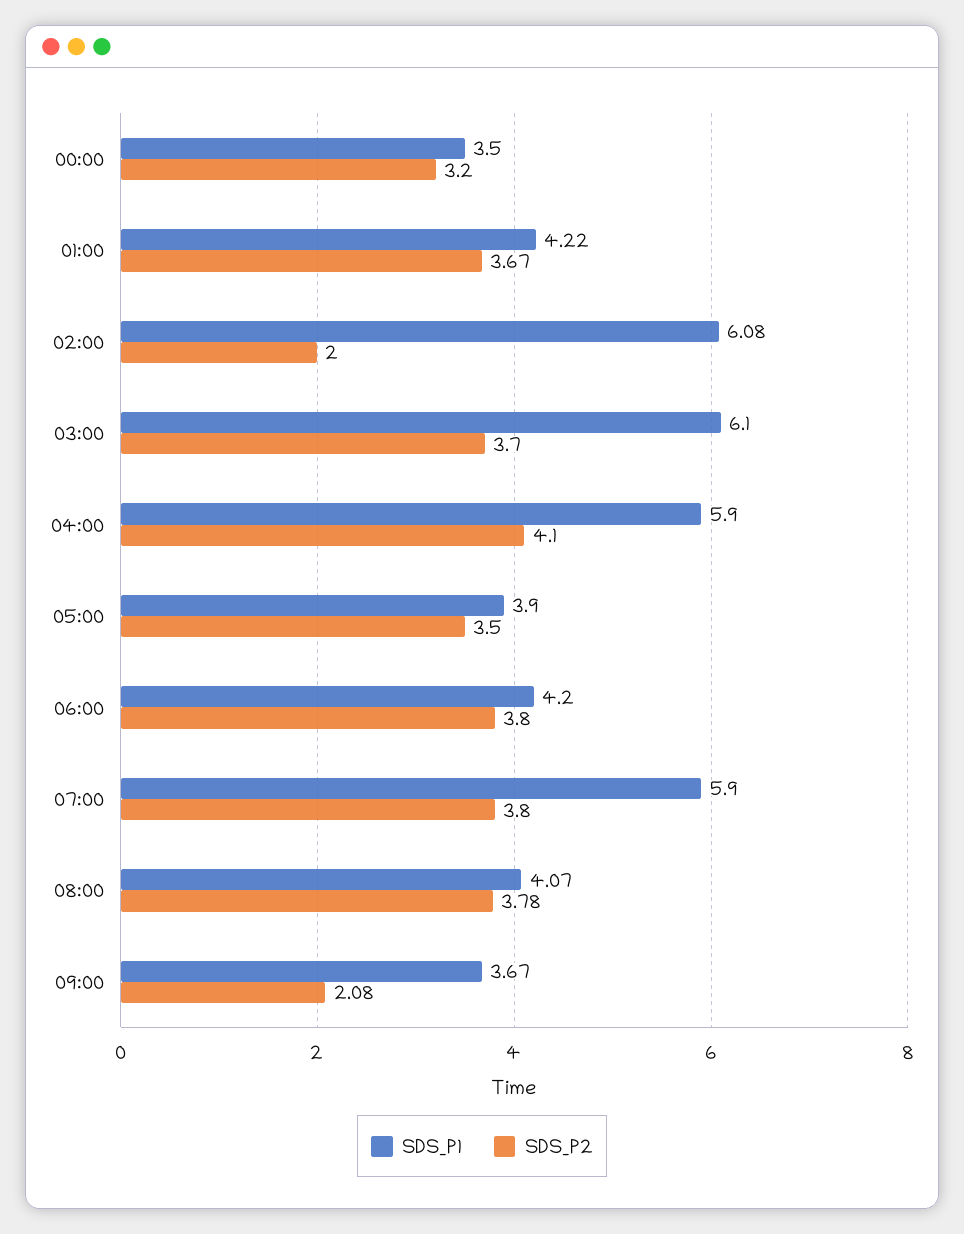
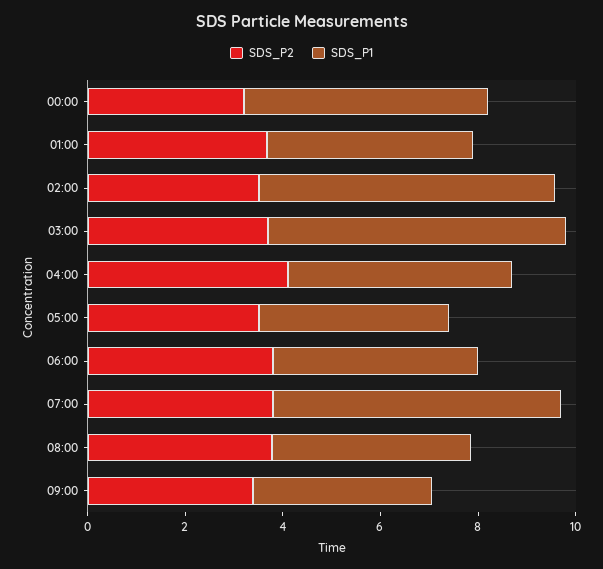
  {
    "SDS_P1": {
-     "00:00": 3.5,
+     "00:00": 5,
      "01:00": 4.22,
      "02:00": 6.08,
      "03:00": 6.1,
-     "04:00": 5.9,
+     "04:00": 4.5,
      "05:00": 3.9,
      "06:00": 4.2,
      "07:00": 5.9,
      "08:00": 4.07,
      "09:00": 3.67
    },
    "SDS_P2": {
      "00:00": 3.2,
      "01:00": 3.67,
-     "02:00": 2,
+     "02:00": 3.5,
      "03:00": 3.7,
      "04:00": 4.1,
      "05:00": 3.5,
      "06:00": 3.8,
      "07:00": 3.8,
      "08:00": 3.78,
-     "09:00": 2.08
+     "09:00": 3.5
    }
  }

